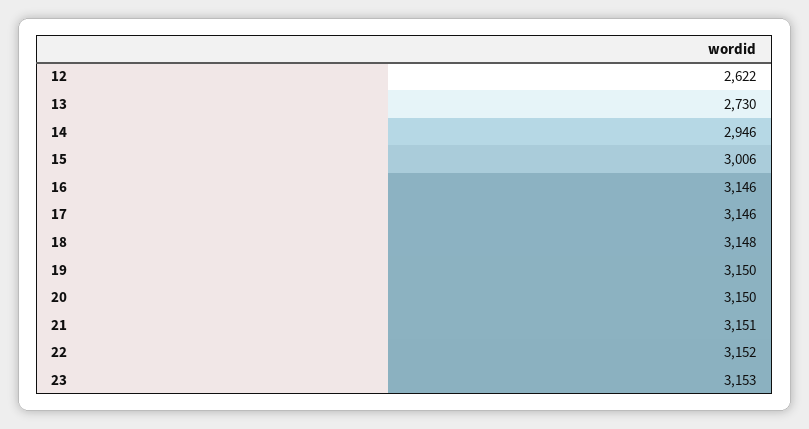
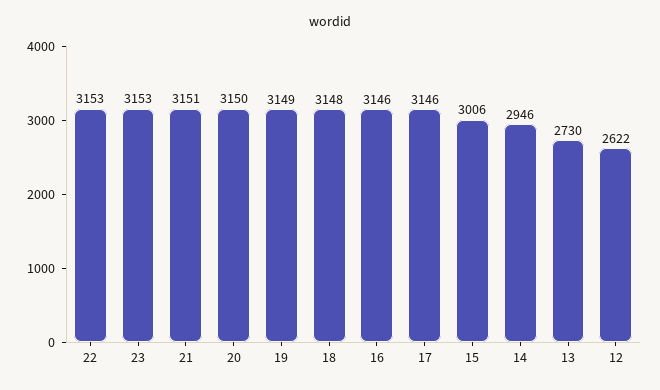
  {
    "12": 2622,
    "13": 2730,
    "14": 2946,
    "15": 3006,
    "16": 3146,
    "17": 3146,
    "18": 3148,
-   "19": 3150,
+   "19": 3149,
    "20": 3150,
    "21": 3151,
-   "22": 3152,
+   "22": 3153,
    "23": 3153
  }

